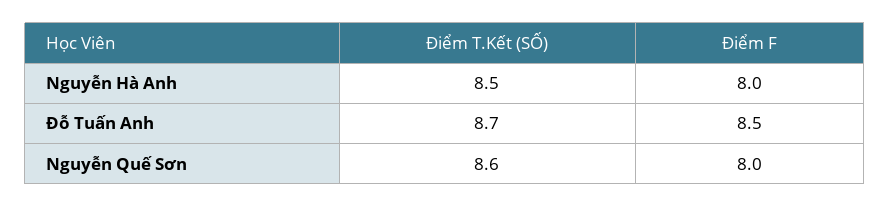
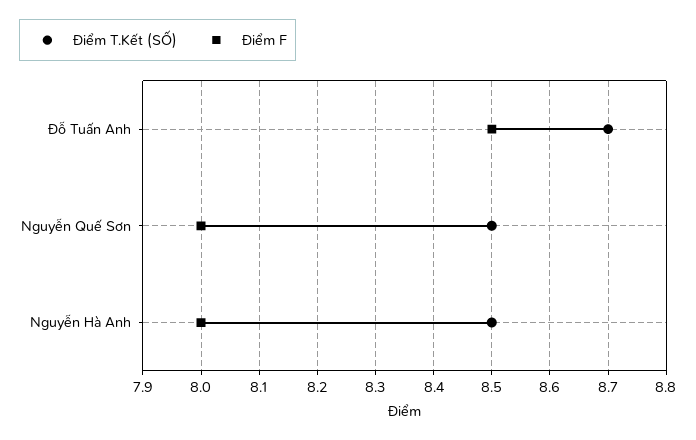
  {
    "Điểm T.Kết (SỐ)": {
      "Nguyễn Hà Anh": 8.5,
      "Đỗ Tuấn Anh": 8.7,
-     "Nguyễn Quế Sơn": 8.6
+     "Nguyễn Quế Sơn": 8.5
    },
    "Điểm F": {
      "Nguyễn Hà Anh": 8,
      "Đỗ Tuấn Anh": 8.5,
      "Nguyễn Quế Sơn": 8
    }
  }

